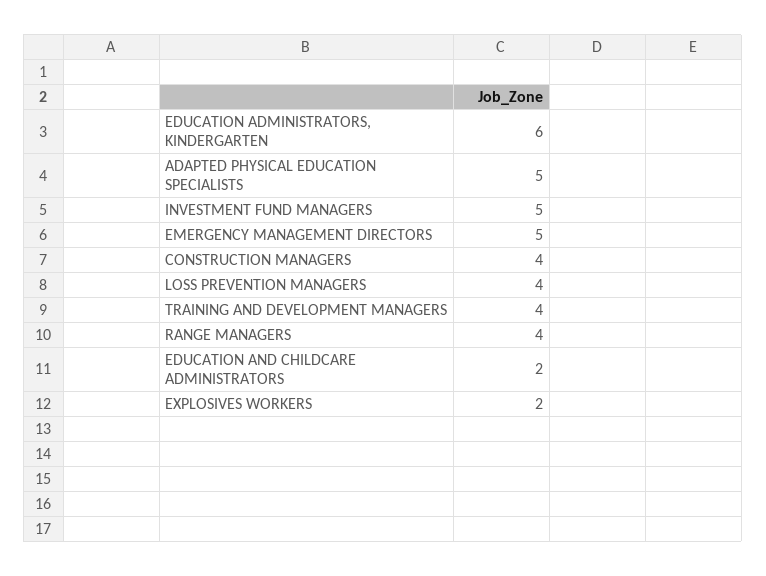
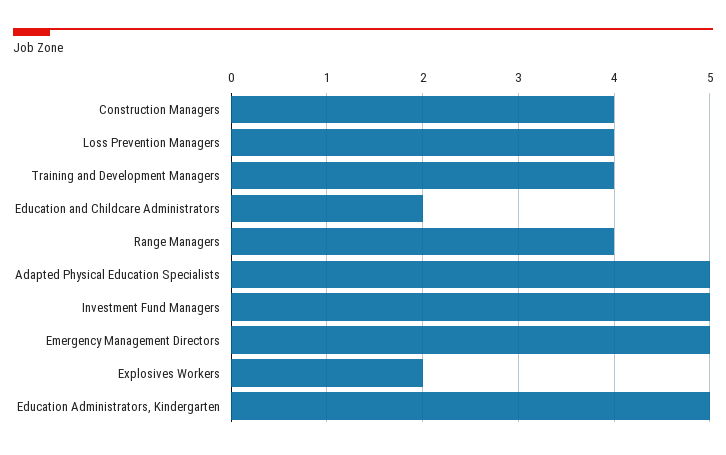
  {
-   "EDUCATION ADMINISTRATORS, KINDERGARTEN": 6,
+   "EDUCATION ADMINISTRATORS, KINDERGARTEN": 5,
    "ADAPTED PHYSICAL EDUCATION SPECIALISTS": 5,
    "INVESTMENT FUND MANAGERS": 5,
    "EMERGENCY MANAGEMENT DIRECTORS": 5,
    "CONSTRUCTION MANAGERS": 4,
    "LOSS PREVENTION MANAGERS": 4,
    "TRAINING AND DEVELOPMENT MANAGERS": 4,
    "RANGE MANAGERS": 4,
    "EDUCATION AND CHILDCARE ADMINISTRATORS": 2,
    "EXPLOSIVES WORKERS": 2
  }

